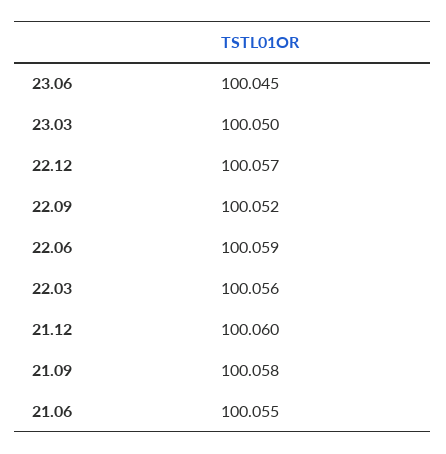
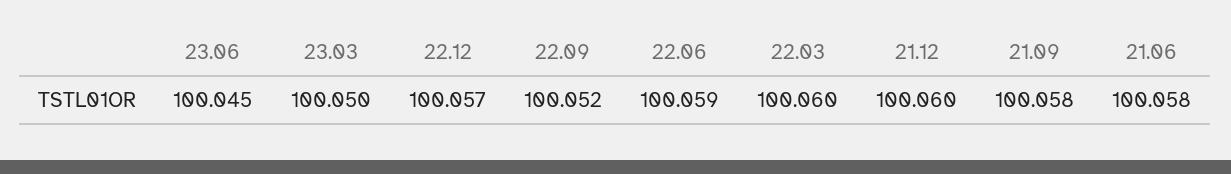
  {
    "23.06": 100.045,
    "23.03": 100.05,
    "22.12": 100.057,
    "22.09": 100.052,
    "22.06": 100.059,
-   "22.03": 100.056,
+   "22.03": 100.06,
    "21.12": 100.06,
    "21.09": 100.058,
-   "21.06": 100.055
+   "21.06": 100.058
  }

